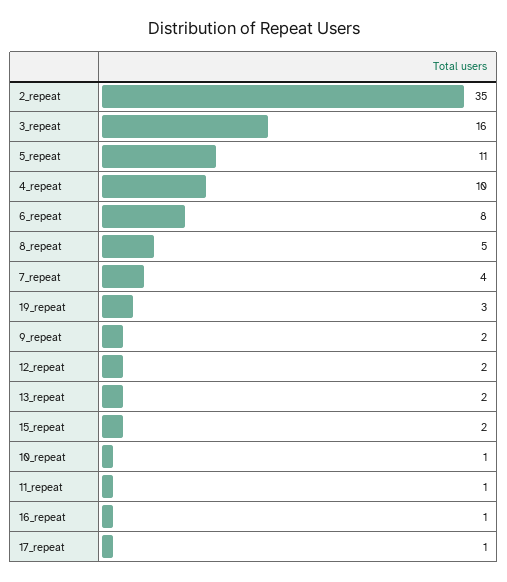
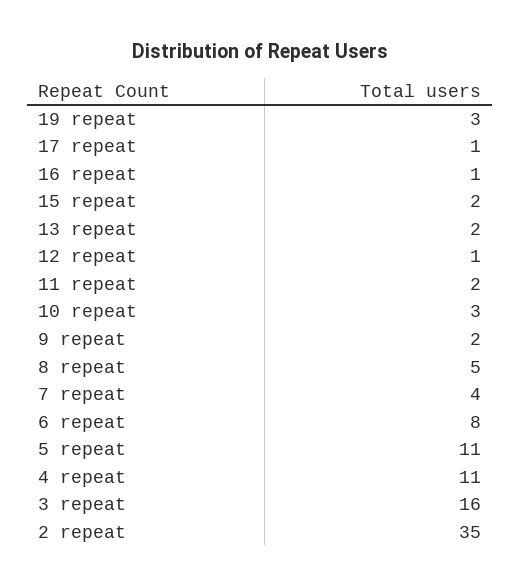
  {
    "2_repeat": 35,
    "3_repeat": 16,
    "5_repeat": 11,
-   "4_repeat": 10,
+   "4_repeat": 11,
    "6_repeat": 8,
    "8_repeat": 5,
    "7_repeat": 4,
    "19_repeat": 3,
    "9_repeat": 2,
-   "12_repeat": 2,
+   "12_repeat": 1,
    "13_repeat": 2,
    "15_repeat": 2,
-   "10_repeat": 1,
+   "10_repeat": 3,
-   "11_repeat": 1,
+   "11_repeat": 2,
    "16_repeat": 1,
    "17_repeat": 1
  }

